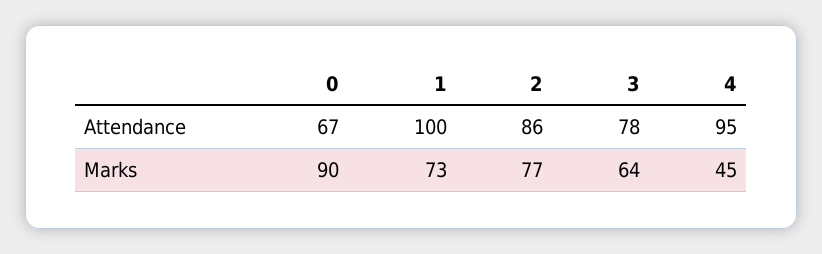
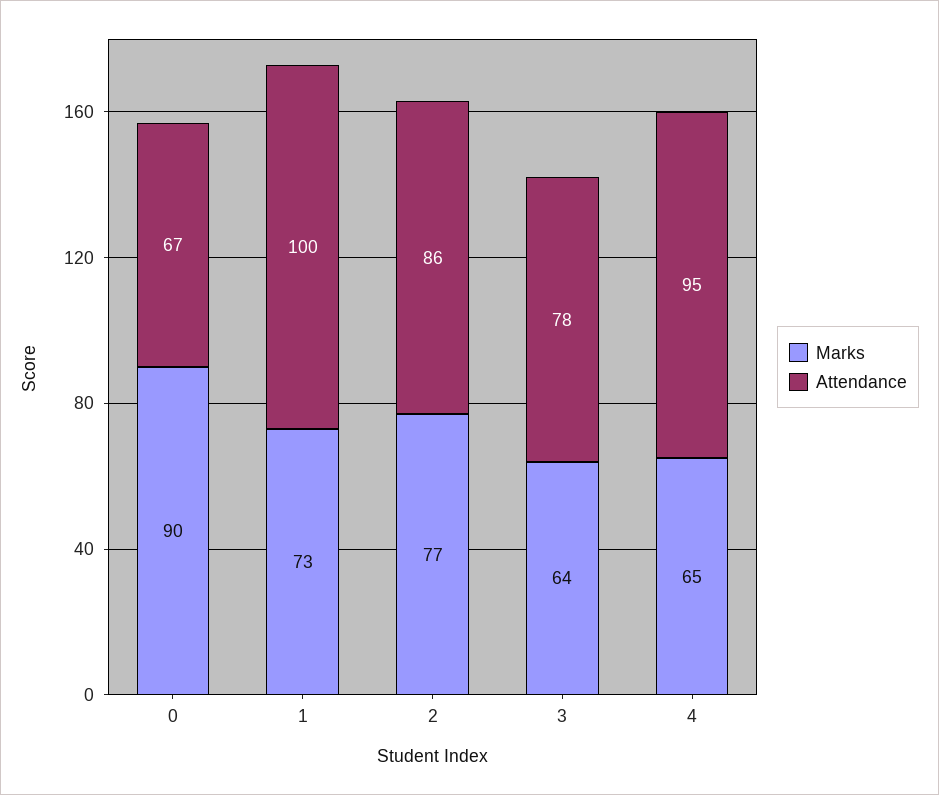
  {
    "Attendance": {
      "0": 67,
      "1": 100,
      "2": 86,
      "3": 78,
      "4": 95
    },
    "Marks": {
      "0": 90,
      "1": 73,
      "2": 77,
      "3": 64,
-     "4": 45
+     "4": 65
    }
  }

